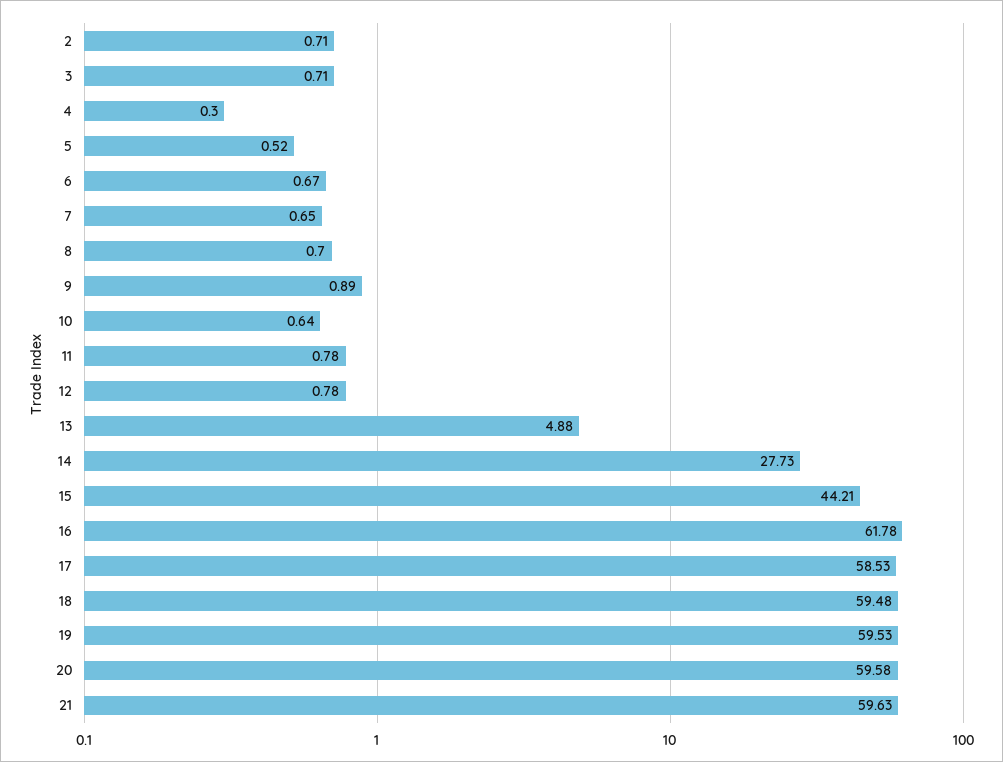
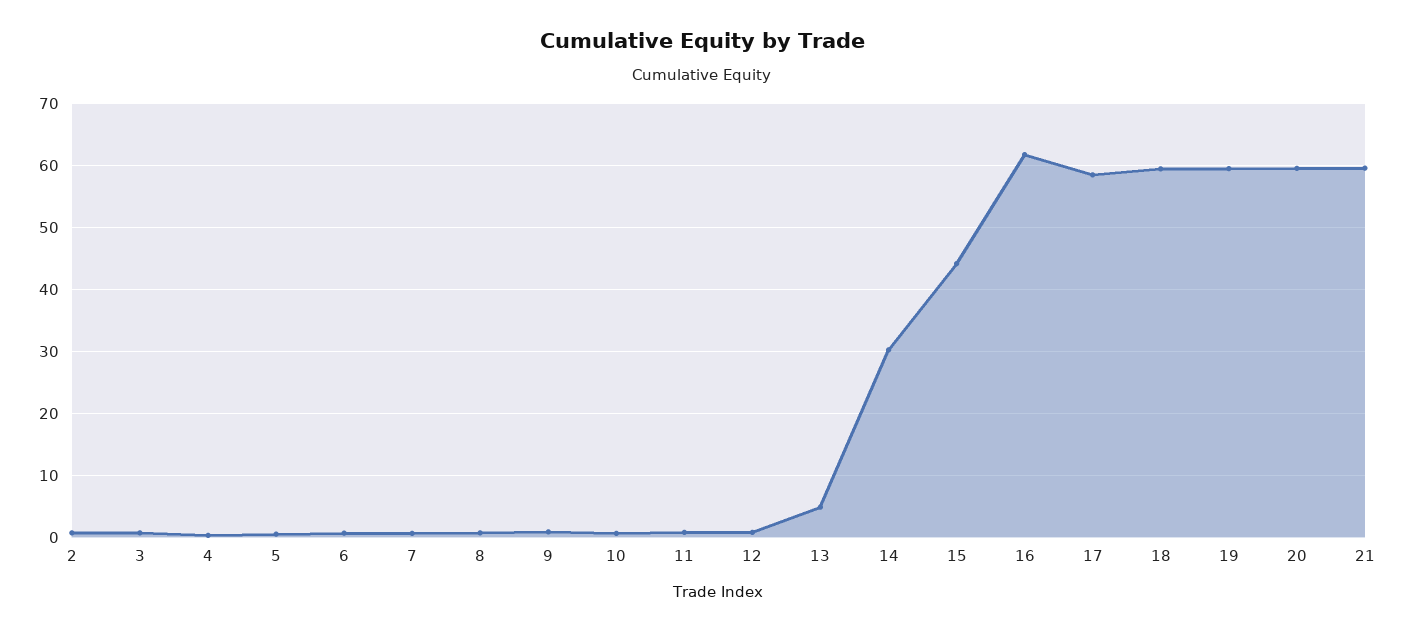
  {
    "2": 0.71,
    "3": 0.71,
    "4": 0.3,
    "5": 0.52,
    "6": 0.67,
    "7": 0.65,
    "8": 0.7,
    "9": 0.89,
    "10": 0.64,
    "11": 0.78,
    "12": 0.78,
    "13": 4.88,
-   "14": 27.73,
+   "14": 30,
    "15": 44.21,
    "16": 61.78,
    "17": 58.53,
    "18": 59.48,
    "19": 59.53,
    "20": 59.58,
    "21": 59.63
  }

